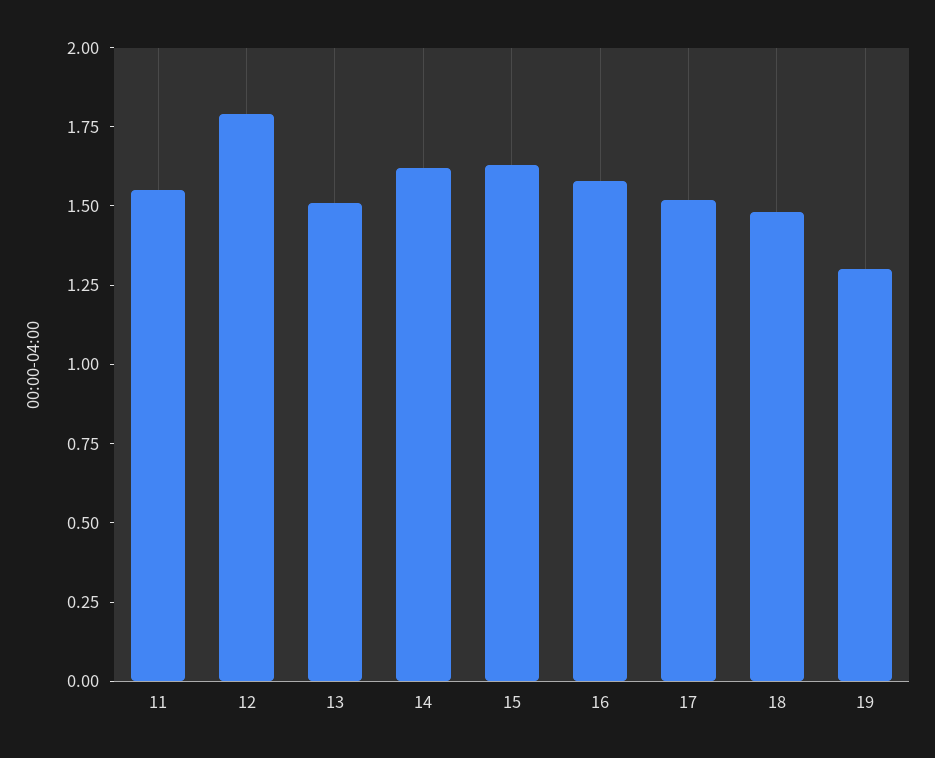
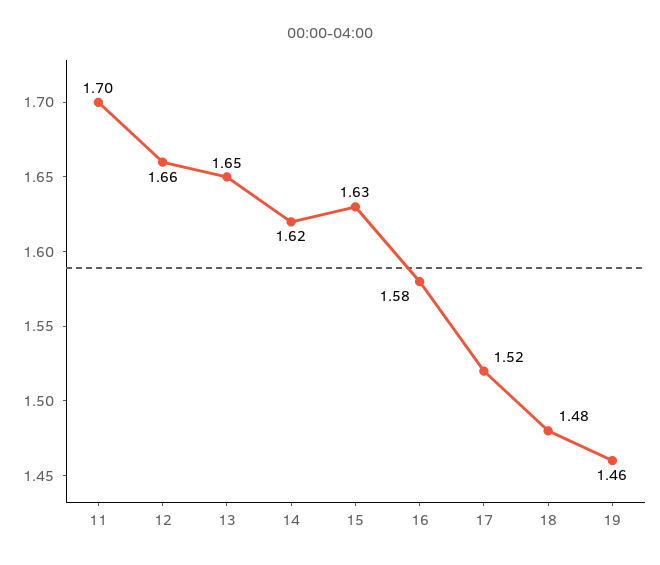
  {
-   "11": 1.55,
+   "11": 1.7,
-   "12": 1.8,
+   "12": 1.66,
-   "13": 1.5,
+   "13": 1.65,
    "14": 1.62,
    "15": 1.63,
    "16": 1.58,
    "17": 1.52,
    "18": 1.48,
-   "19": 1.3
+   "19": 1.46
  }

